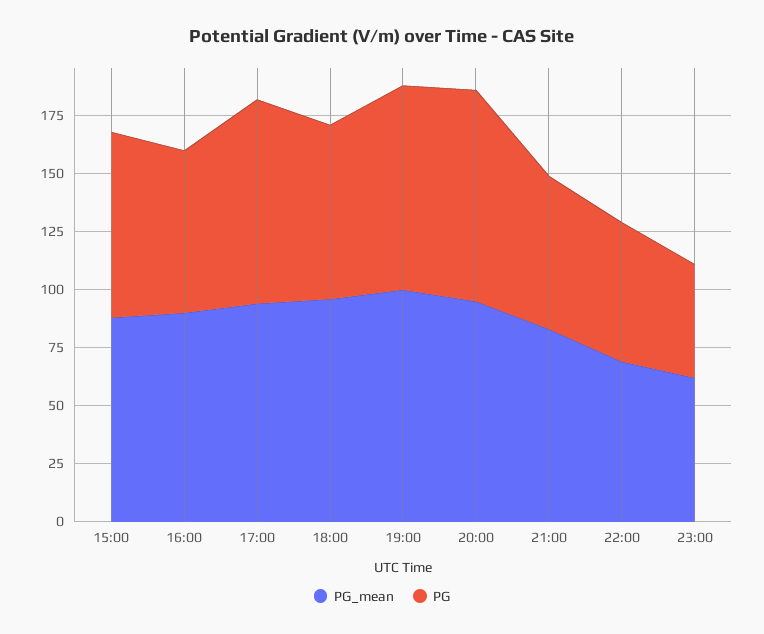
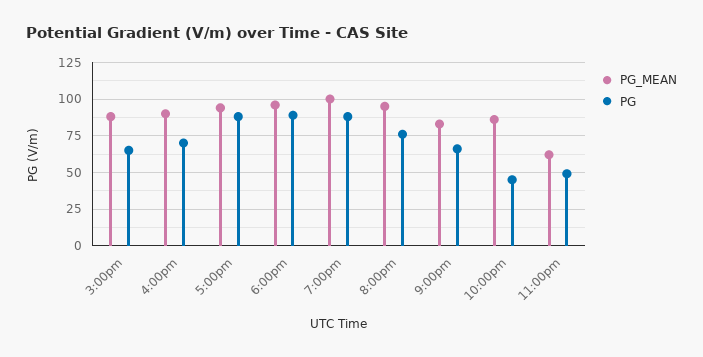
  {
    "PG_mean": {
      "15:00": 90,
      "16:00": 90,
      "17:00": 95,
      "18:00": 95,
      "19:00": 100,
      "20:00": 95,
      "21:00": 85,
-     "22:00": 70,
+     "22:00": 85,
      "23:00": 60
    },
    "PG": {
-     "15:00": 80,
+     "15:00": 65,
      "16:00": 70,
      "17:00": 90,
-     "18:00": 75,
+     "18:00": 90,
      "19:00": 90,
-     "20:00": 90,
+     "20:00": 75,
      "21:00": 65,
-     "22:00": 60,
+     "22:00": 45,
      "23:00": 50
    }
  }

